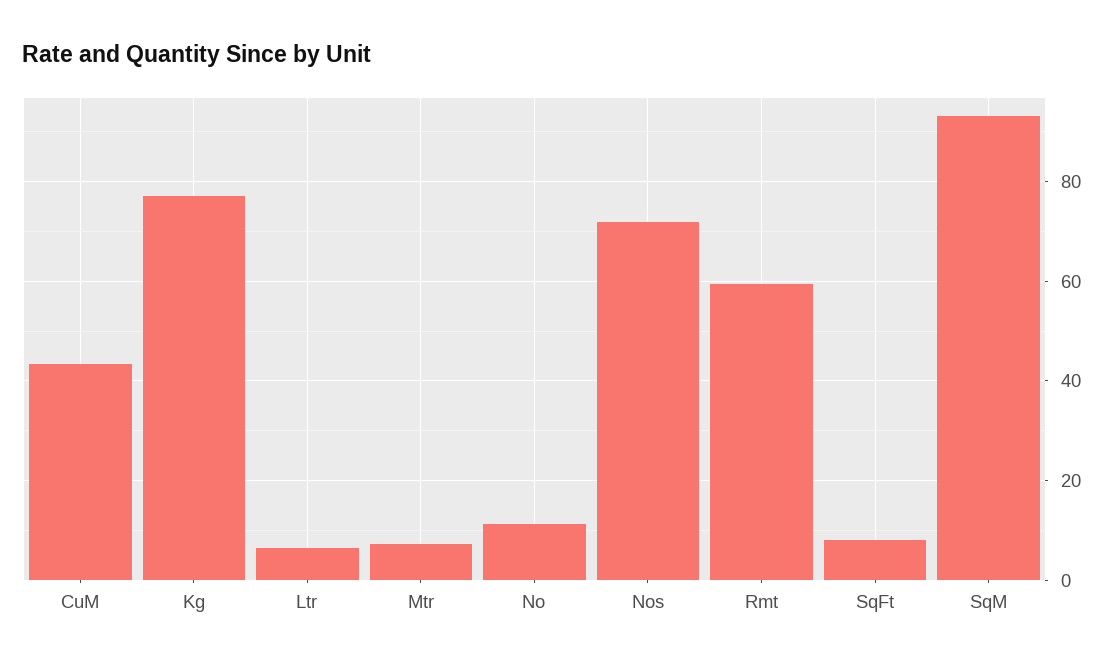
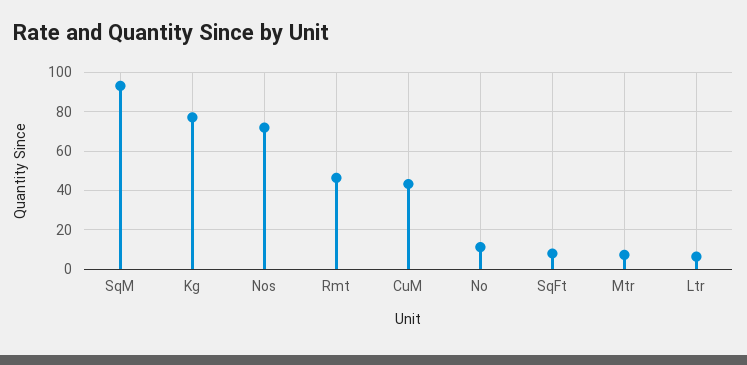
  {
    "CuM": 44,
    "Kg": 78,
    "Ltr": 6,
    "Mtr": 8,
    "No": 12,
    "Nos": 72,
-   "Rmt": 60,
+   "Rmt": 45,
    "SqFt": 8,
    "SqM": 94
  }

